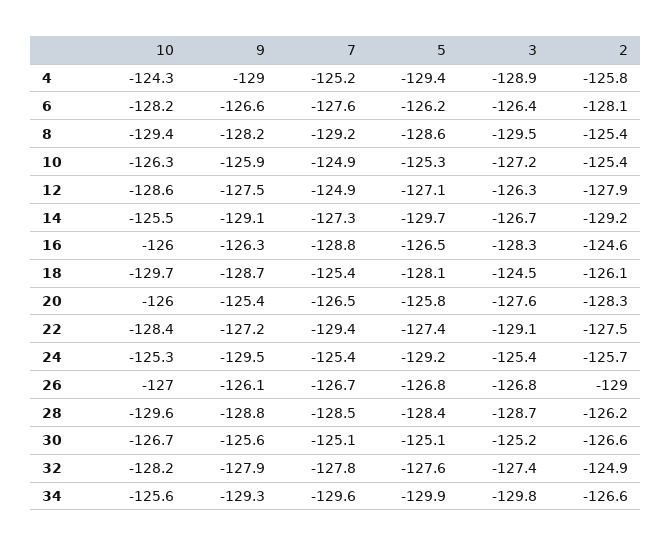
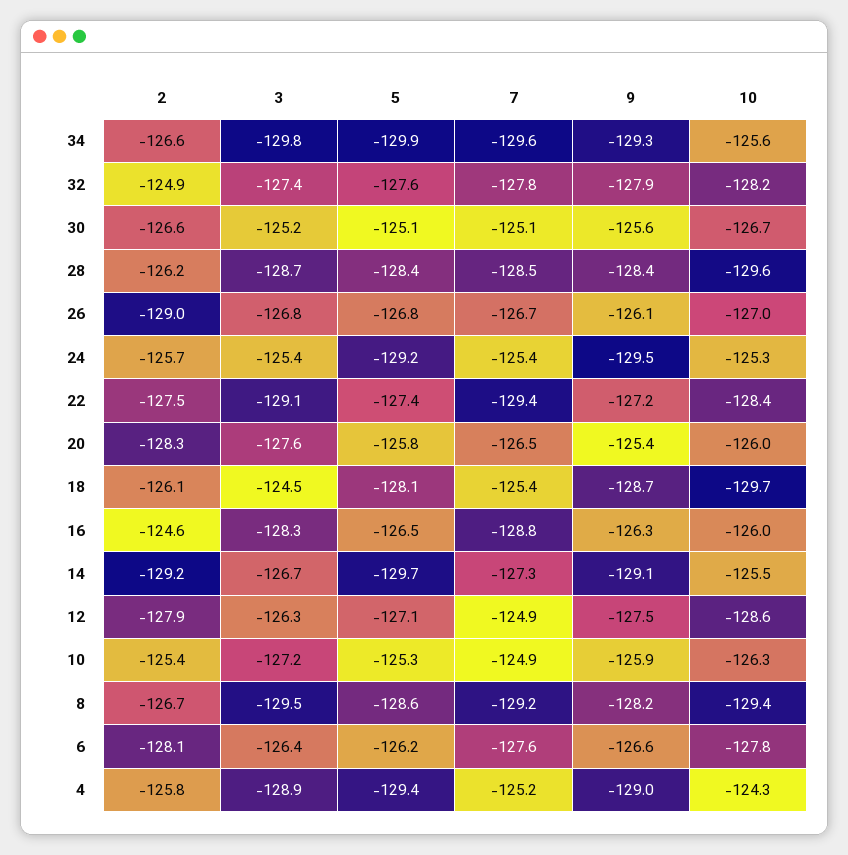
  {
    "10": {
      "4": -124.3,
-     "6": -128.2,
+     "6": -127.8,
      "8": -129.4,
      "10": -126.3,
      "12": -128.6,
      "14": -125.5,
      "16": -126,
      "18": -129.7,
      "20": -126,
      "22": -128.4,
      "24": -125.3,
      "26": -127,
      "28": -129.6,
      "30": -126.7,
      "32": -128.2,
      "34": -125.6
    },
    "9": {
      "4": -129,
      "6": -126.6,
      "8": -128.2,
      "10": -125.9,
      "12": -127.5,
      "14": -129.1,
      "16": -126.3,
      "18": -128.7,
      "20": -125.4,
      "22": -127.2,
      "24": -129.5,
      "26": -126.1,
-     "28": -128.8,
+     "28": -128.4,
      "30": -125.6,
      "32": -127.9,
      "34": -129.3
    },
    "7": {
      "4": -125.2,
      "6": -127.6,
      "8": -129.2,
      "10": -124.9,
      "12": -124.9,
      "14": -127.3,
      "16": -128.8,
      "18": -125.4,
      "20": -126.5,
      "22": -129.4,
      "24": -125.4,
      "26": -126.7,
      "28": -128.5,
      "30": -125.1,
      "32": -127.8,
      "34": -129.6
    },
    "5": {
      "4": -129.4,
      "6": -126.2,
      "8": -128.6,
      "10": -125.3,
      "12": -127.1,
      "14": -129.7,
      "16": -126.5,
      "18": -128.1,
      "20": -125.8,
      "22": -127.4,
      "24": -129.2,
      "26": -126.8,
      "28": -128.4,
      "30": -125.1,
      "32": -127.6,
      "34": -129.9
    },
    "3": {
      "4": -128.9,
      "6": -126.4,
      "8": -129.5,
      "10": -127.2,
      "12": -126.3,
      "14": -126.7,
      "16": -128.3,
      "18": -124.5,
      "20": -127.6,
      "22": -129.1,
      "24": -125.4,
      "26": -126.8,
      "28": -128.7,
      "30": -125.2,
      "32": -127.4,
      "34": -129.8
    },
    "2": {
      "4": -125.8,
      "6": -128.1,
-     "8": -125.4,
+     "8": -126.7,
      "10": -125.4,
      "12": -127.9,
      "14": -129.2,
      "16": -124.6,
      "18": -126.1,
      "20": -128.3,
      "22": -127.5,
      "24": -125.7,
      "26": -129,
      "28": -126.2,
      "30": -126.6,
      "32": -124.9,
      "34": -126.6
    }
  }

